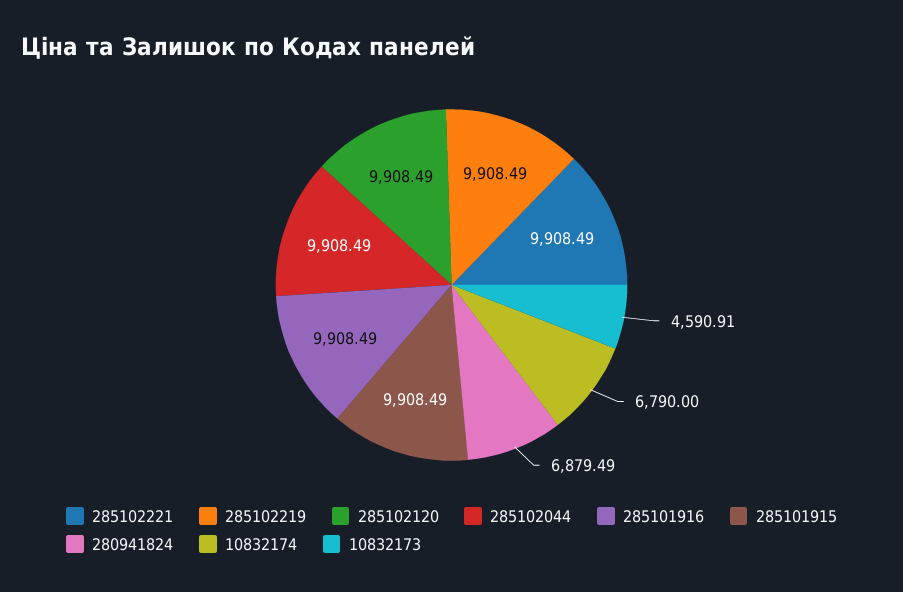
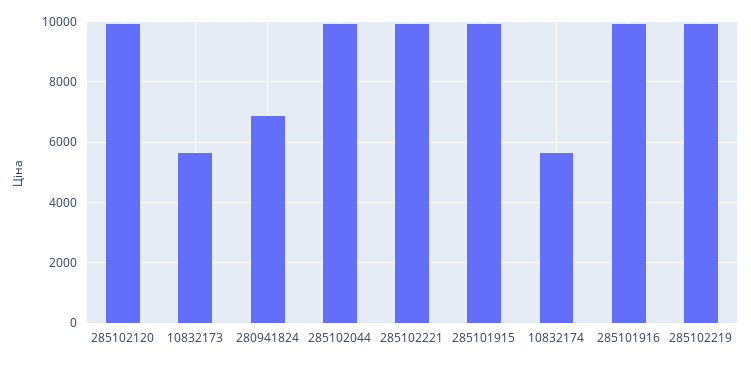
  {
    "285102221": 9908.49,
    "285102219": 9908.49,
    "285102120": 9908.49,
    "285102044": 9908.49,
    "285101916": 9908.49,
    "285101915": 9908.49,
    "280941824": 6879.49,
-   "10832174": 6790,
+   "10832174": 5600,
-   "10832173": 4590.91
+   "10832173": 5600
  }

